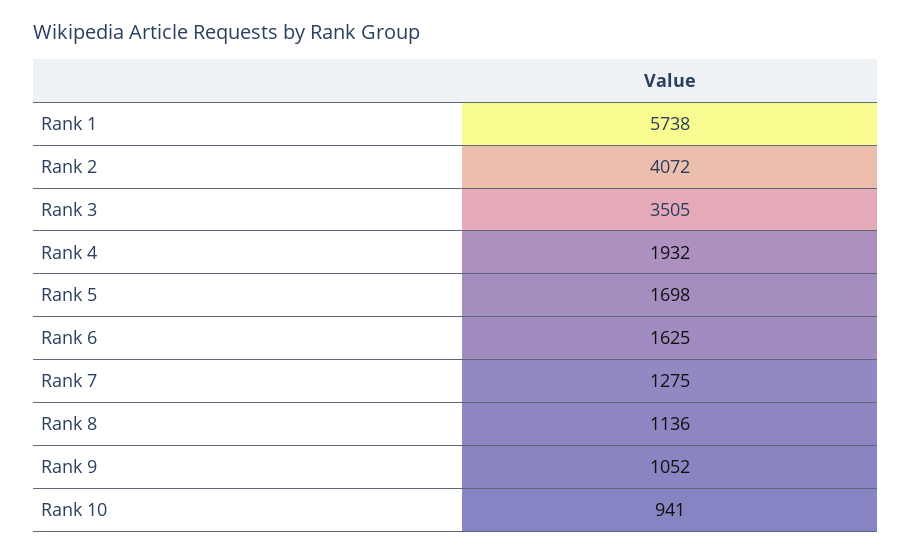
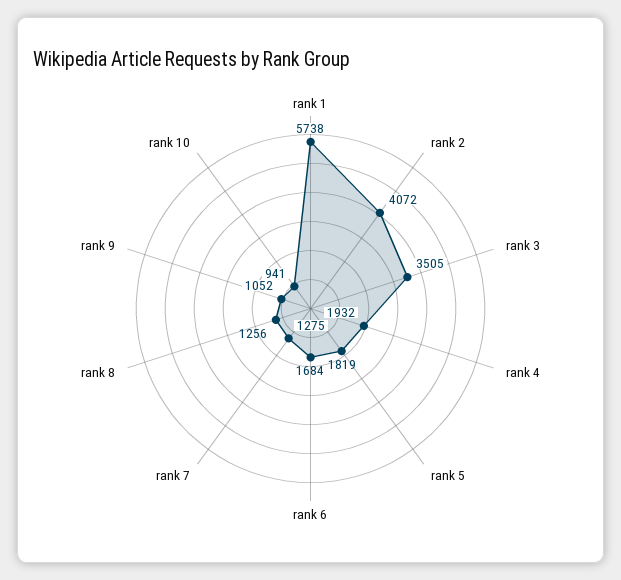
  {
    "Rank 1": 5738,
    "Rank 2": 4072,
    "Rank 3": 3505,
    "Rank 4": 1932,
-   "Rank 5": 1698,
+   "Rank 5": 1819,
-   "Rank 6": 1625,
+   "Rank 6": 1684,
    "Rank 7": 1275,
-   "Rank 8": 1136,
+   "Rank 8": 1256,
    "Rank 9": 1052,
    "Rank 10": 941
  }

